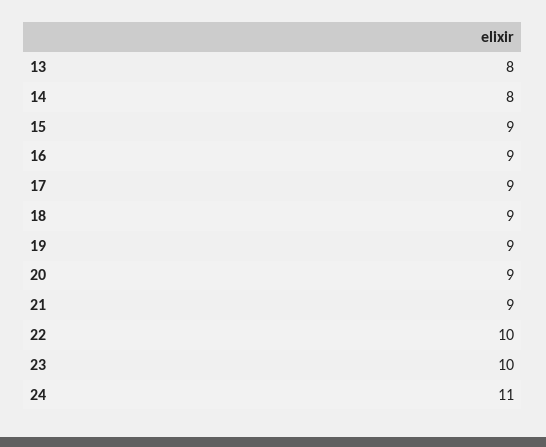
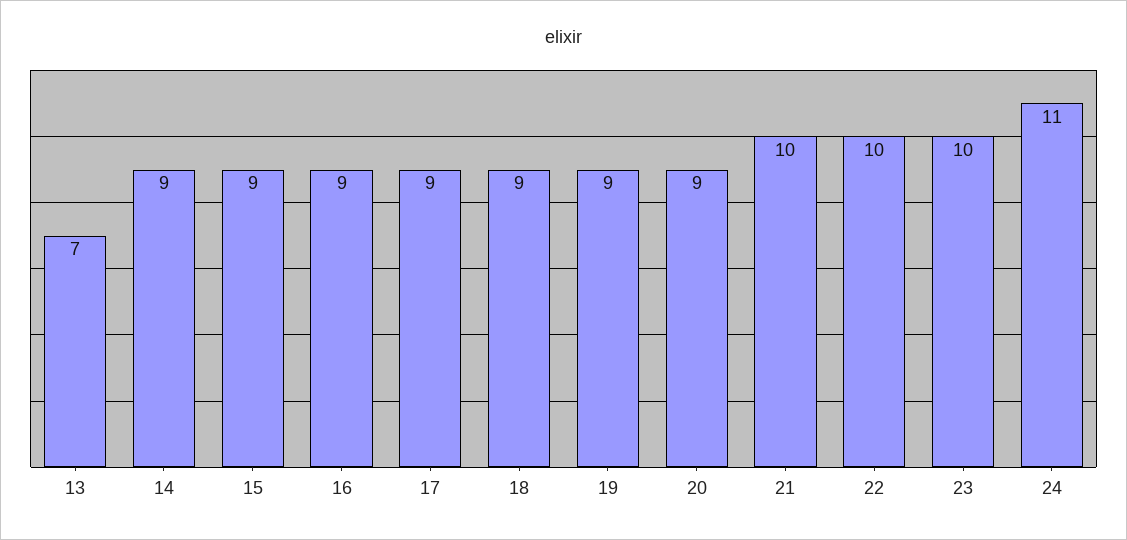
  {
-   "13": 8,
+   "13": 7,
-   "14": 8,
+   "14": 9,
    "15": 9,
    "16": 9,
    "17": 9,
    "18": 9,
    "19": 9,
    "20": 9,
-   "21": 9,
+   "21": 10,
    "22": 10,
    "23": 10,
    "24": 11
  }

